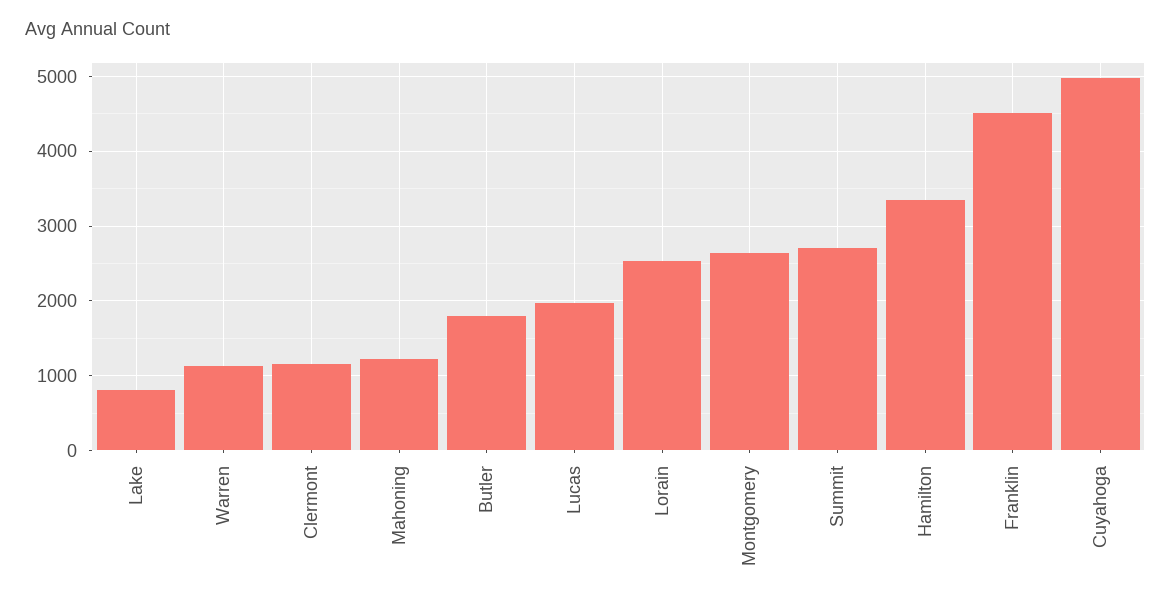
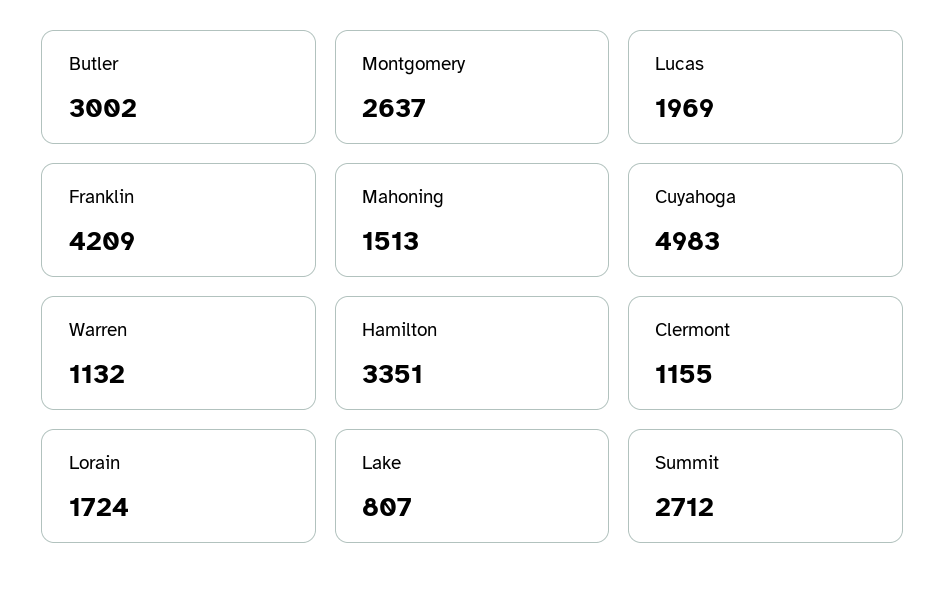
  {
    "Lake": 807,
    "Warren": 1132,
    "Clermont": 1155,
-   "Mahoning": 1200,
+   "Mahoning": 1513,
-   "Butler": 1800,
+   "Butler": 3002,
    "Lucas": 1969,
-   "Lorain": 2500,
+   "Lorain": 1724,
    "Montgomery": 2637,
    "Summit": 2712,
    "Hamilton": 3351,
-   "Franklin": 4500,
+   "Franklin": 4209,
    "Cuyahoga": 4983
  }

